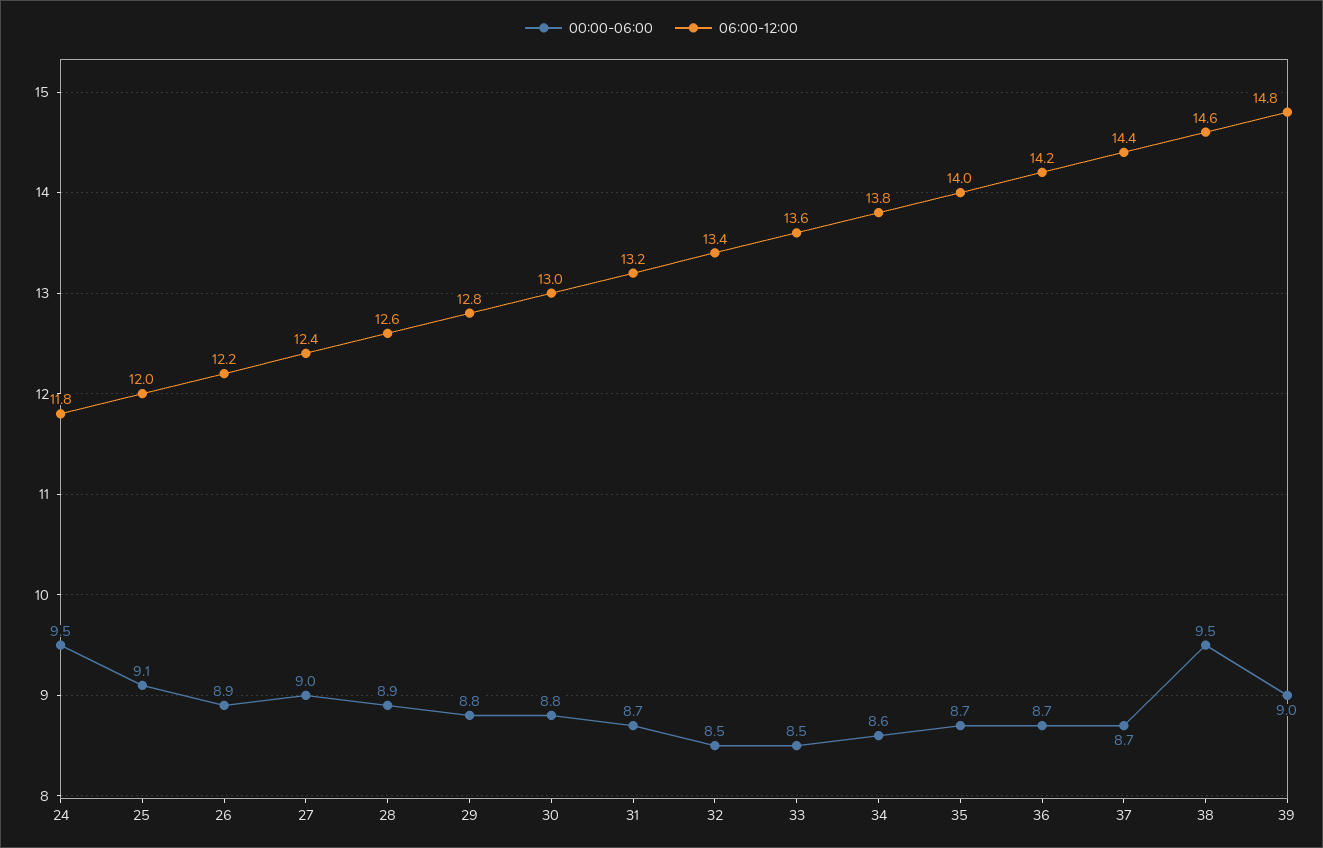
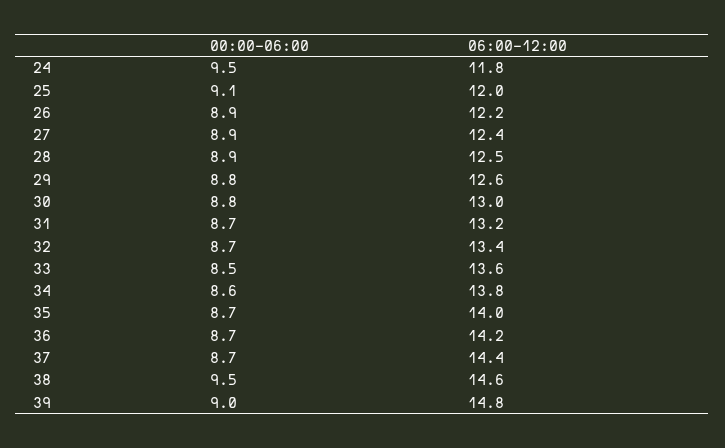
  {
    "00:00-06:00": {
      "24": 9.5,
      "25": 9.1,
      "26": 8.9,
-     "27": 9,
+     "27": 8.9,
      "28": 8.9,
      "29": 8.8,
      "30": 8.8,
      "31": 8.7,
-     "32": 8.5,
+     "32": 8.7,
      "33": 8.5,
      "34": 8.6,
      "35": 8.7,
      "36": 8.7,
      "37": 8.7,
      "38": 9.5,
      "39": 9
    },
    "06:00-12:00": {
      "24": 11.8,
      "25": 12,
      "26": 12.2,
      "27": 12.4,
-     "28": 12.6,
+     "28": 12.5,
-     "29": 12.8,
+     "29": 12.6,
      "30": 13,
      "31": 13.2,
      "32": 13.4,
      "33": 13.6,
      "34": 13.8,
      "35": 14,
      "36": 14.2,
      "37": 14.4,
      "38": 14.6,
      "39": 14.8
    }
  }

